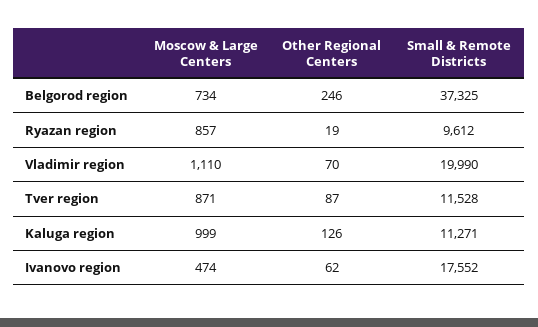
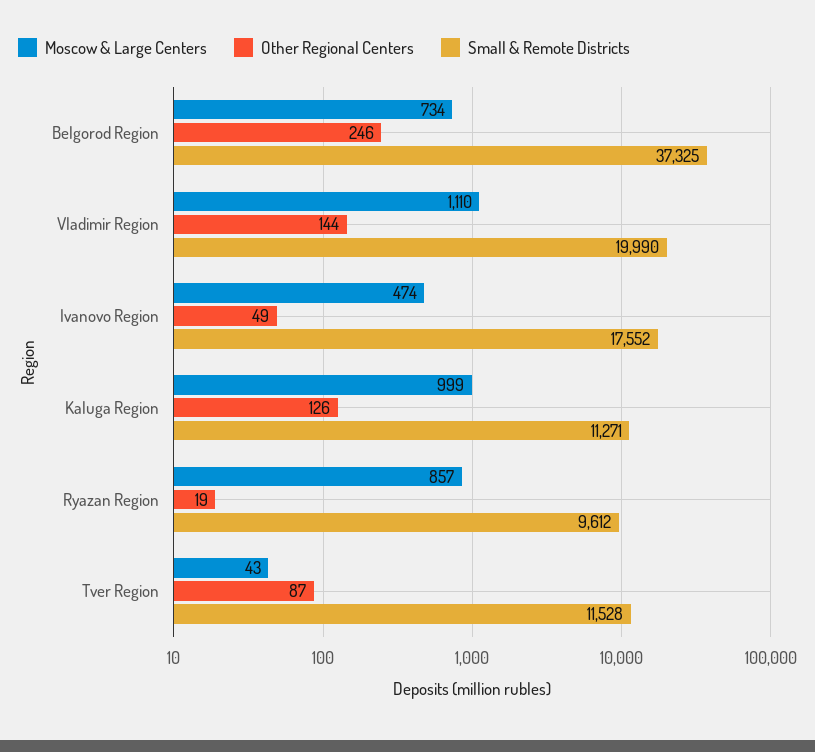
  {
    "Moscow & Large Centers": {
      "Belgorod region": 734,
      "Ryazan region": 857,
      "Vladimir region": 1110,
-     "Tver region": 871,
+     "Tver region": 43,
      "Kaluga region": 999,
      "Ivanovo region": 474
    },
    "Other Regional Centers": {
      "Belgorod region": 246,
      "Ryazan region": 19,
-     "Vladimir region": 70,
+     "Vladimir region": 144,
      "Tver region": 87,
      "Kaluga region": 126,
-     "Ivanovo region": 62
+     "Ivanovo region": 49
    },
    "Small & Remote Districts": {
      "Belgorod region": 37325,
      "Ryazan region": 9612,
      "Vladimir region": 19990,
      "Tver region": 11528,
      "Kaluga region": 11271,
      "Ivanovo region": 17552
    }
  }

